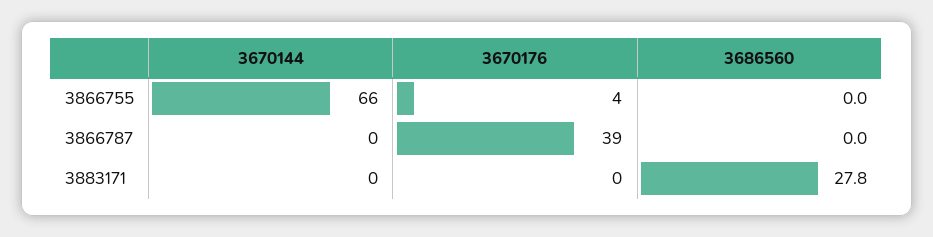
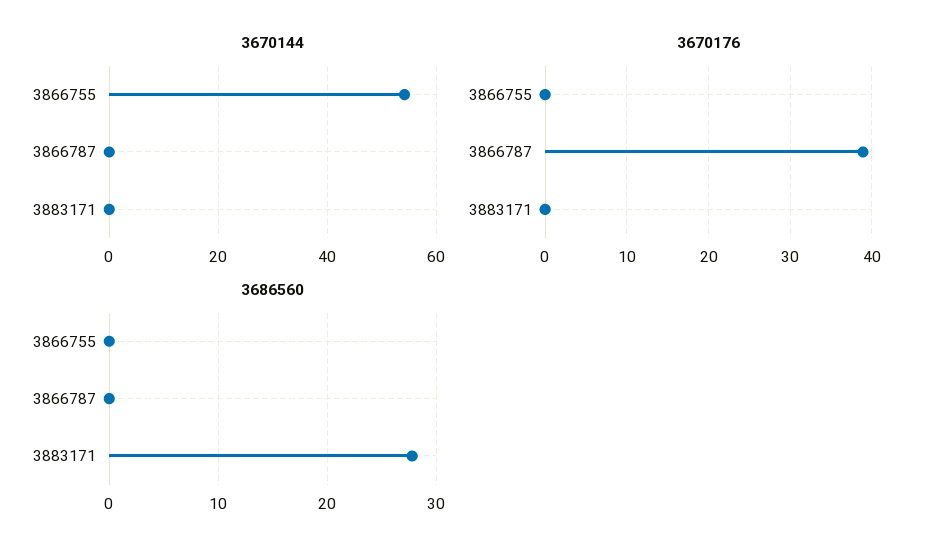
  {
    "3670144": {
-     "3866755": 66,
+     "3866755": 54,
      "3866787": 0,
      "3883171": 0
    },
    "3670176": {
-     "3866755": 4,
+     "3866755": 0,
      "3866787": 39,
      "3883171": 0
    },
    "3686560": {
      "3866755": 0,
      "3866787": 0,
      "3883171": 27.8
    }
  }

